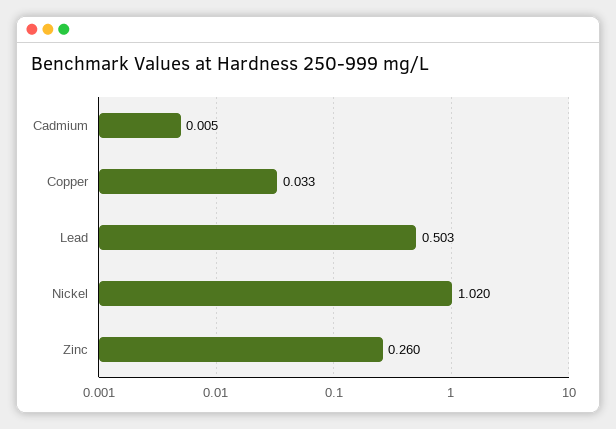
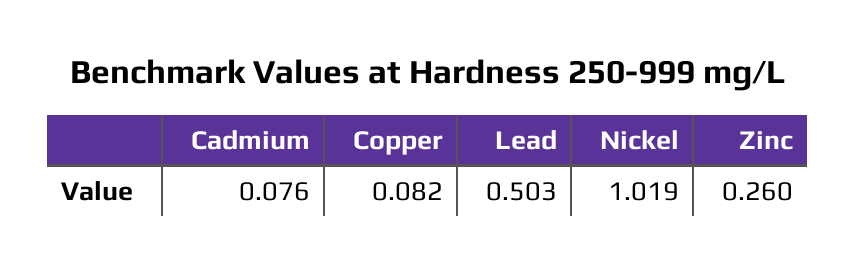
  {
-   "Cadmium": 0.005,
+   "Cadmium": 0.076,
-   "Copper": 0.033,
+   "Copper": 0.082,
    "Lead": 0.503,
-   "Nickel": 1.02,
+   "Nickel": 1.019,
    "Zinc": 0.26
  }

